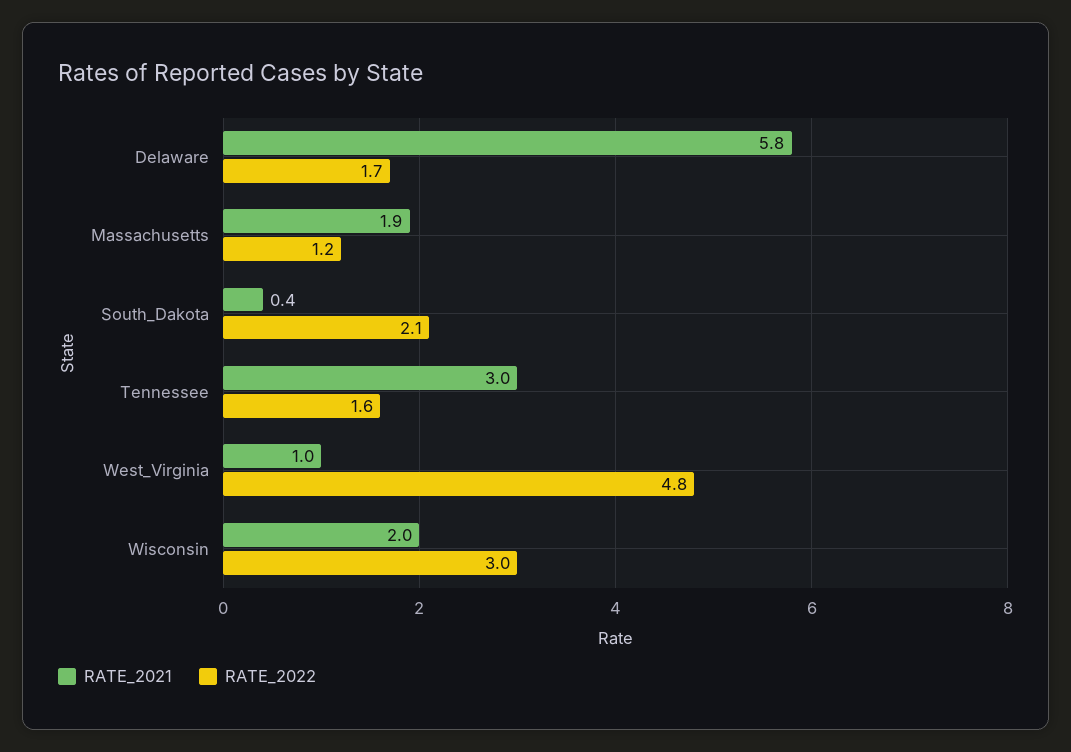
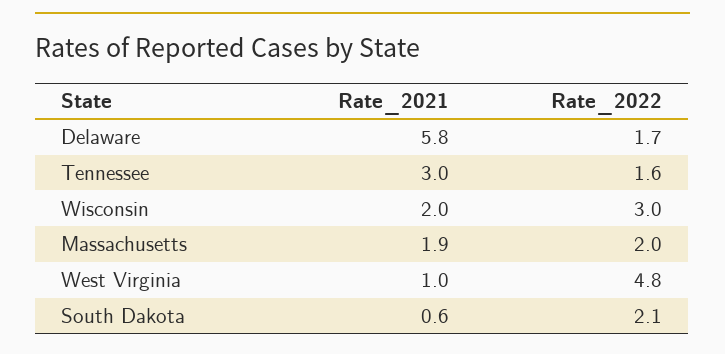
  {
    "RATE_2021": {
      "Delaware": 5.8,
      "Massachusetts": 1.9,
-     "South_Dakota": 0.4,
+     "South_Dakota": 0.6,
      "Tennessee": 3,
      "West_Virginia": 1,
      "Wisconsin": 2
    },
    "RATE_2022": {
      "Delaware": 1.7,
-     "Massachusetts": 1.2,
+     "Massachusetts": 2,
      "South_Dakota": 2.1,
      "Tennessee": 1.6,
      "West_Virginia": 4.8,
      "Wisconsin": 3
    }
  }

